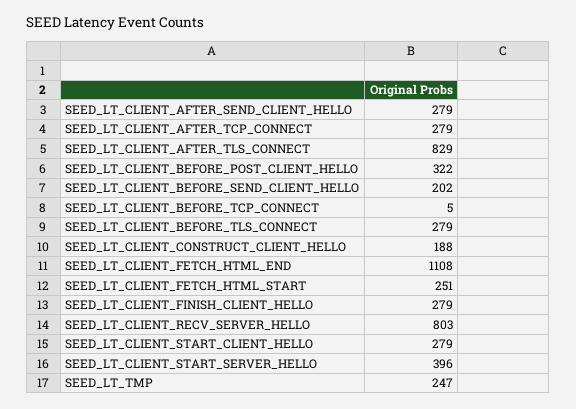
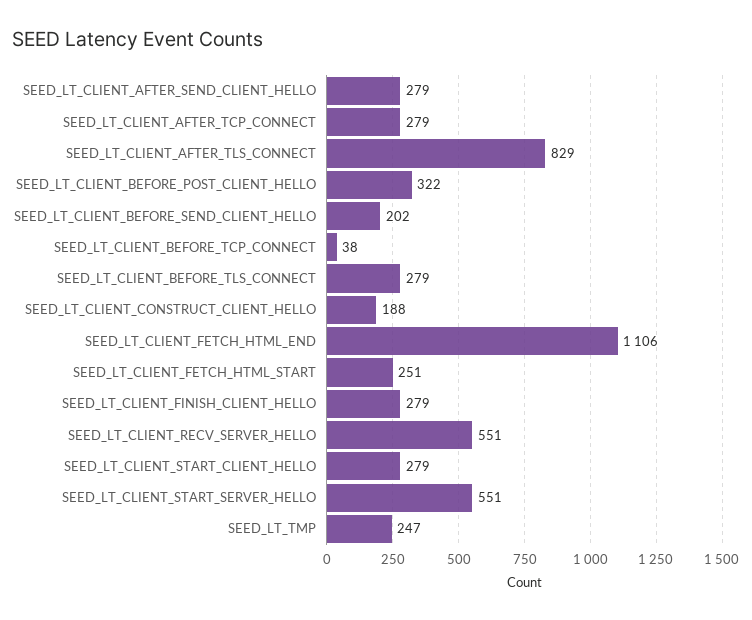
  {
    "SEED_LT_CLIENT_AFTER_SEND_CLIENT_HELLO": 279,
    "SEED_LT_CLIENT_AFTER_TCP_CONNECT": 279,
    "SEED_LT_CLIENT_AFTER_TLS_CONNECT": 829,
    "SEED_LT_CLIENT_BEFORE_POST_CLIENT_HELLO": 322,
    "SEED_LT_CLIENT_BEFORE_SEND_CLIENT_HELLO": 202,
-   "SEED_LT_CLIENT_BEFORE_TCP_CONNECT": 5,
+   "SEED_LT_CLIENT_BEFORE_TCP_CONNECT": 38,
    "SEED_LT_CLIENT_BEFORE_TLS_CONNECT": 279,
    "SEED_LT_CLIENT_CONSTRUCT_CLIENT_HELLO": 188,
-   "SEED_LT_CLIENT_FETCH_HTML_END": 1108,
+   "SEED_LT_CLIENT_FETCH_HTML_END": 1106,
    "SEED_LT_CLIENT_FETCH_HTML_START": 251,
    "SEED_LT_CLIENT_FINISH_CLIENT_HELLO": 279,
-   "SEED_LT_CLIENT_RECV_SERVER_HELLO": 803,
+   "SEED_LT_CLIENT_RECV_SERVER_HELLO": 551,
    "SEED_LT_CLIENT_START_CLIENT_HELLO": 279,
-   "SEED_LT_CLIENT_START_SERVER_HELLO": 396,
+   "SEED_LT_CLIENT_START_SERVER_HELLO": 551,
    "SEED_LT_TMP": 247
  }

